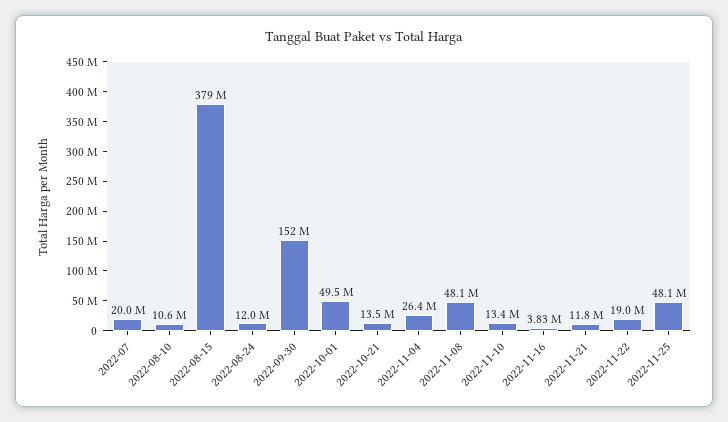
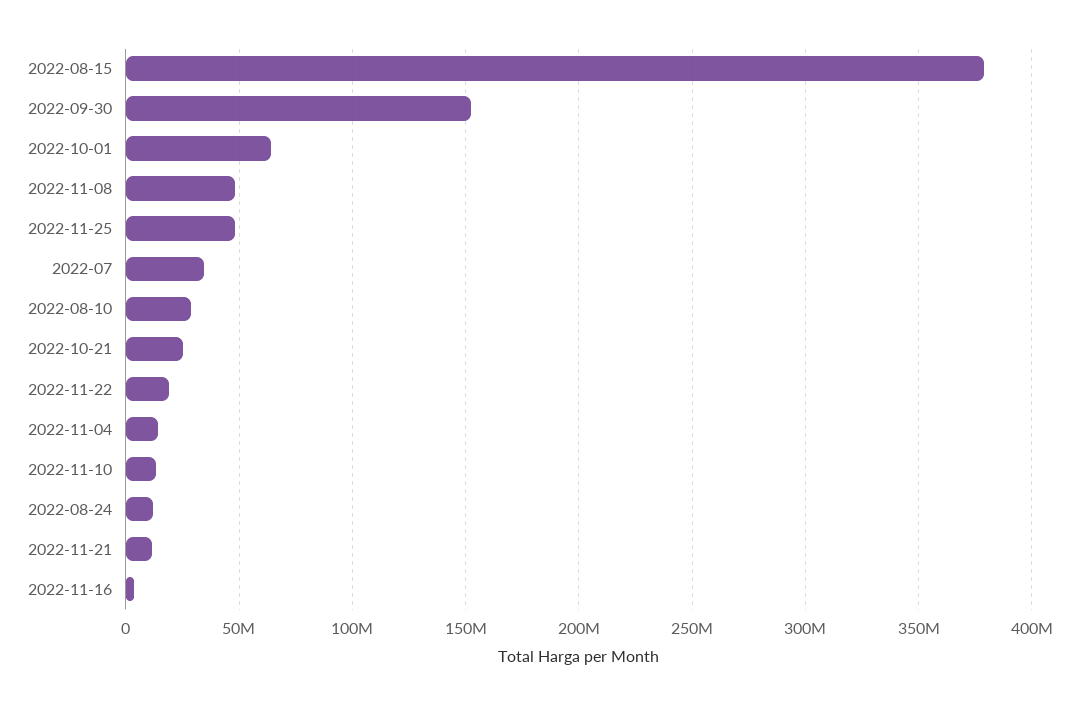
  {
-   "2022-07": 20000000,
+   "2022-07": 35000000,
-   "2022-08-10": 10600000,
+   "2022-08-10": 30000000,
    "2022-08-15": 379000000,
    "2022-08-24": 12000000,
    "2022-09-30": 152000000,
-   "2022-10-01": 49500000,
+   "2022-10-01": 65000000,
-   "2022-10-21": 13500000,
+   "2022-10-21": 25000000,
-   "2022-11-04": 26400000,
+   "2022-11-04": 15000000,
    "2022-11-08": 48100000,
    "2022-11-10": 13400000,
    "2022-11-16": 3830000,
    "2022-11-21": 11800000,
    "2022-11-22": 19000000,
    "2022-11-25": 48100000
  }

